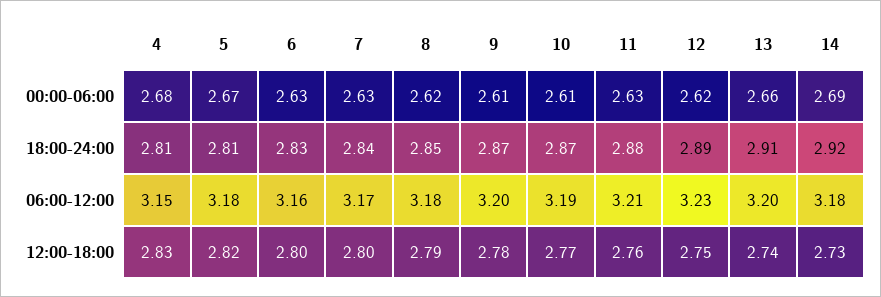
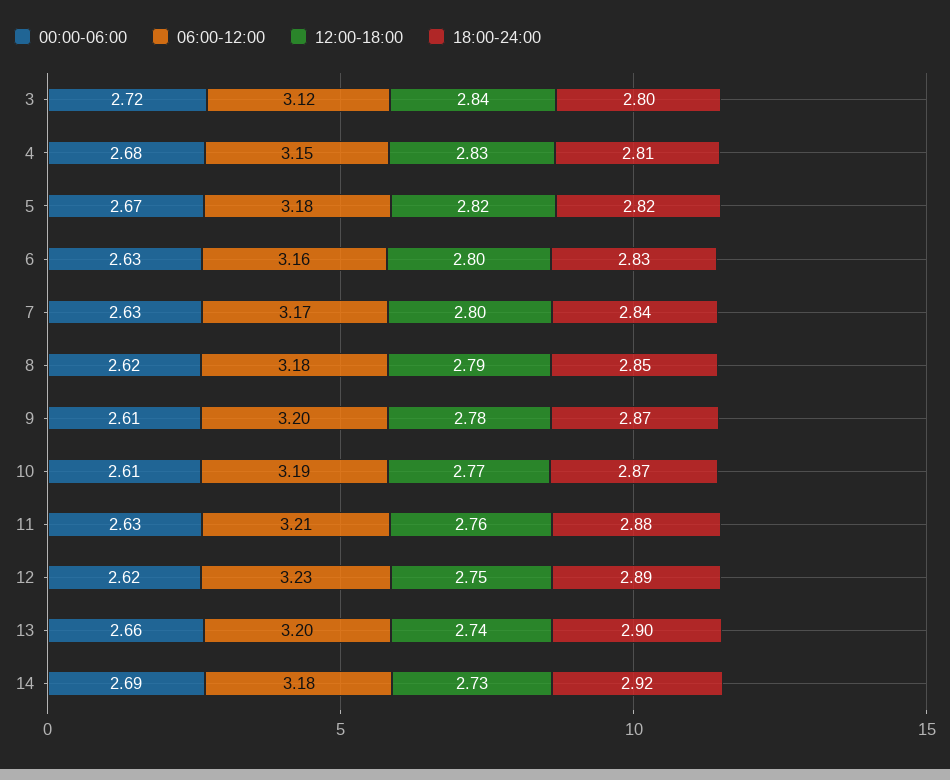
  {
    "00:00-06:00": {
      "4": 2.68,
      "5": 2.67,
      "6": 2.63,
      "7": 2.63,
      "8": 2.62,
      "9": 2.61,
      "10": 2.61,
      "11": 2.63,
      "12": 2.62,
      "13": 2.66,
-     "14": 2.69
+     "14": 2.69,
+     "3": 2.72
    },
    "18:00-24:00": {
      "4": 2.81,
-     "5": 2.81,
+     "5": 2.82,
      "6": 2.83,
      "7": 2.84,
      "8": 2.85,
      "9": 2.87,
      "10": 2.87,
      "11": 2.88,
      "12": 2.89,
-     "13": 2.91,
+     "13": 2.9,
-     "14": 2.92
+     "14": 2.92,
+     "3": 2.8
    },
    "06:00-12:00": {
      "4": 3.15,
      "5": 3.18,
      "6": 3.16,
      "7": 3.17,
      "8": 3.18,
      "9": 3.2,
      "10": 3.19,
      "11": 3.21,
      "12": 3.23,
      "13": 3.2,
-     "14": 3.18
+     "14": 3.18,
+     "3": 3.12
    },
    "12:00-18:00": {
      "4": 2.83,
      "5": 2.82,
      "6": 2.8,
      "7": 2.8,
      "8": 2.79,
      "9": 2.78,
      "10": 2.77,
      "11": 2.76,
      "12": 2.75,
      "13": 2.74,
-     "14": 2.73
+     "14": 2.73,
+     "3": 2.84
    }
  }

